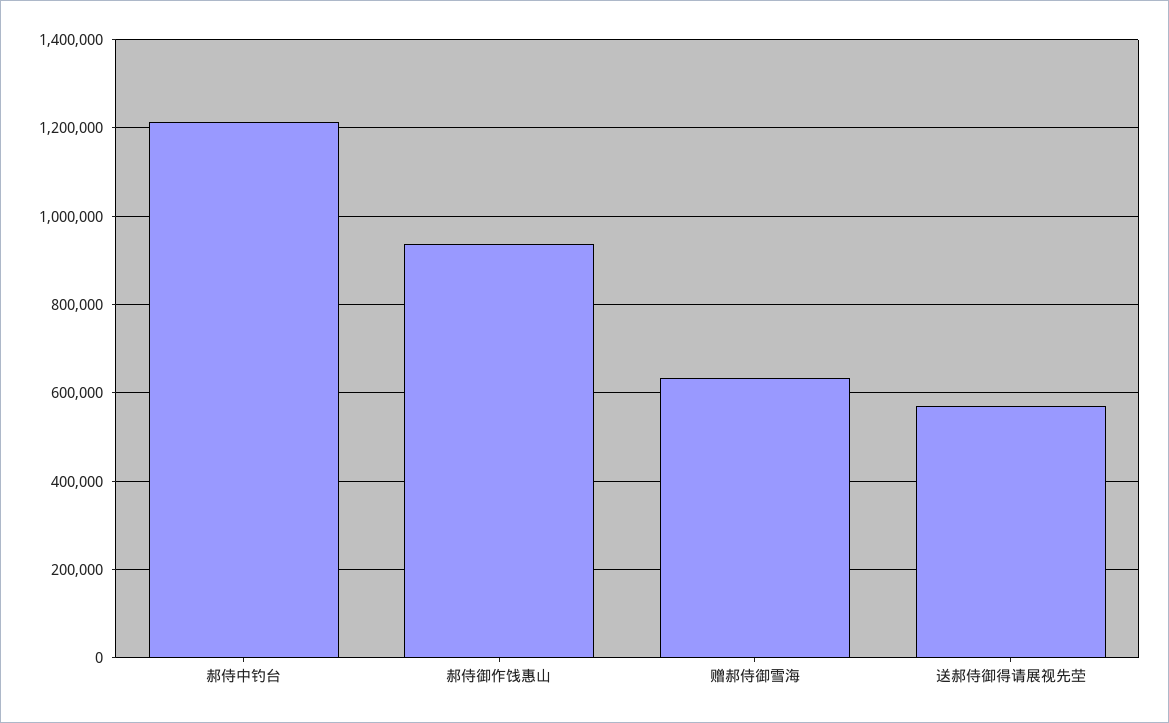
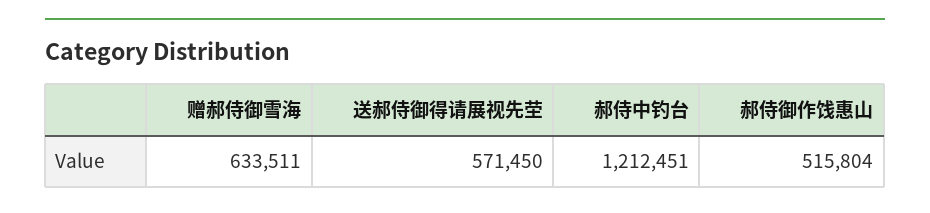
  {
    "郝侍中钓台": 1212451,
-   "郝侍御作饯惠山": 940000,
+   "郝侍御作饯惠山": 515804,
    "赠郝侍御雪海": 633511,
    "送郝侍御得请展视先茔": 571450
  }

